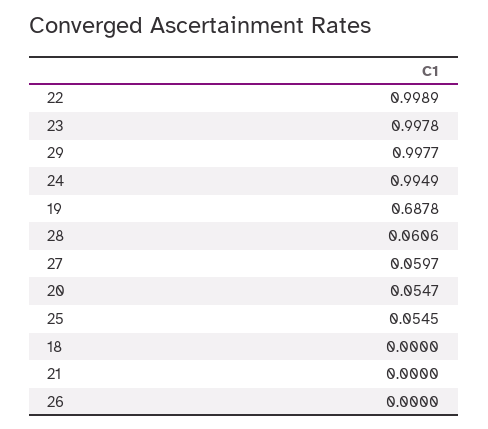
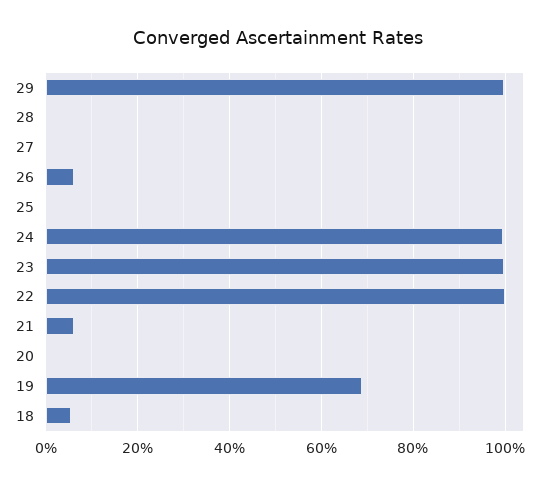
  {
    "22": 0.9989,
    "23": 0.9978,
    "29": 0.9977,
    "24": 0.9949,
    "19": 0.6878,
-   "28": 0.0606,
+   "28": 0,
-   "27": 0.0597,
+   "27": 0,
-   "20": 0.0547,
+   "20": 0,
-   "25": 0.0545,
+   "25": 0,
-   "18": 0,
+   "18": 0.06,
-   "21": 0,
+   "21": 0.06,
-   "26": 0
+   "26": 0.06
  }

